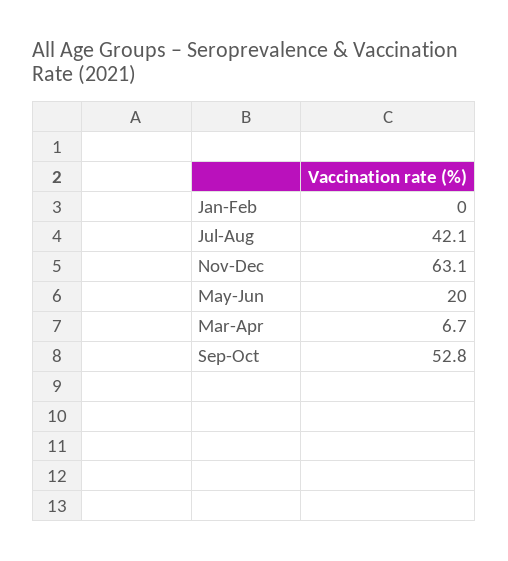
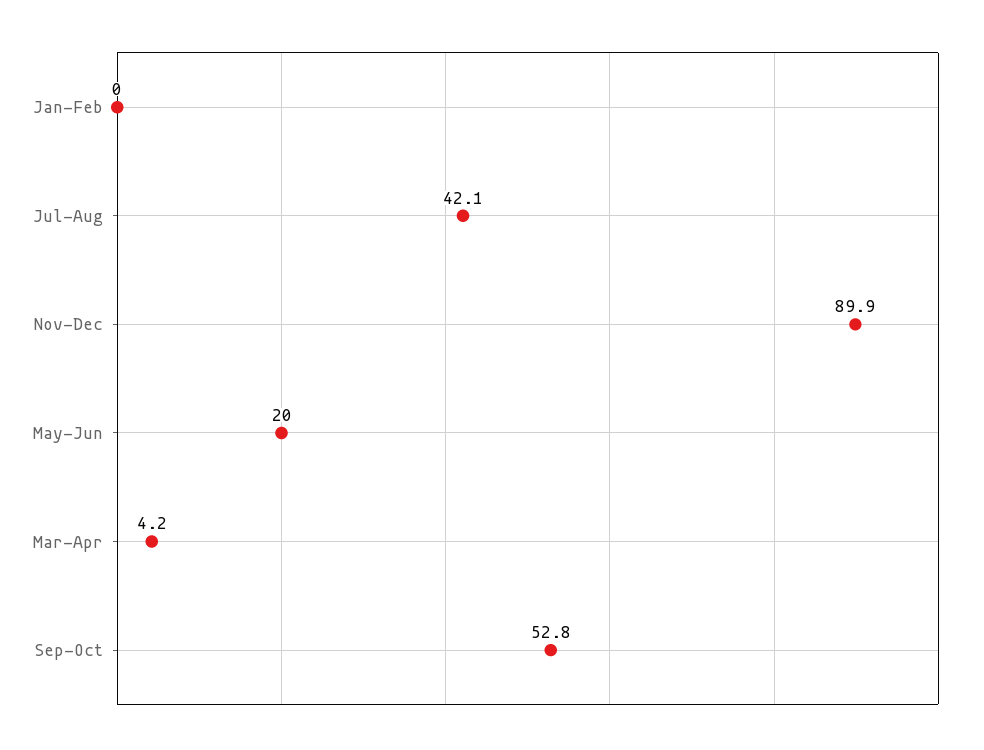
  {
    "Jan-Feb": 0,
    "Jul-Aug": 42.1,
-   "Nov-Dec": 63.1,
+   "Nov-Dec": 89.9,
    "May-Jun": 20,
-   "Mar-Apr": 6.7,
+   "Mar-Apr": 4.2,
    "Sep-Oct": 52.8
  }

